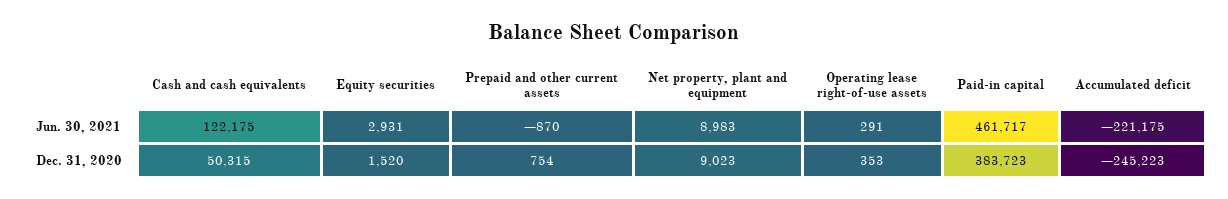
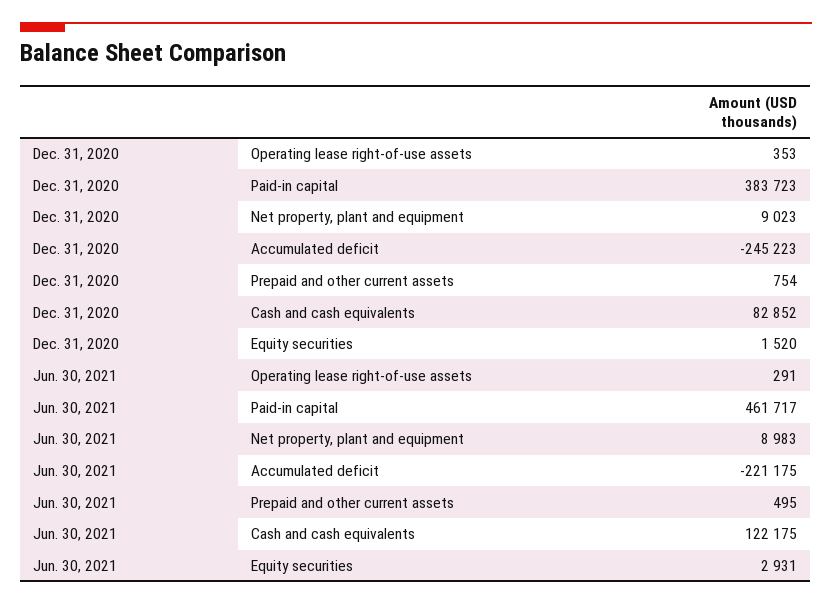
  {
    "Cash and cash equivalents": {
      "Jun. 30, 2021": 122175,
-     "Dec. 31, 2020": 50315
+     "Dec. 31, 2020": 82852
    },
    "Equity securities": {
      "Jun. 30, 2021": 2931,
      "Dec. 31, 2020": 1520
    },
    "Prepaid and other current assets": {
-     "Jun. 30, 2021": -870,
+     "Jun. 30, 2021": 495,
      "Dec. 31, 2020": 754
    },
    "Net property, plant and equipment": {
      "Jun. 30, 2021": 8983,
      "Dec. 31, 2020": 9023
    },
    "Operating lease right-of-use assets": {
      "Jun. 30, 2021": 291,
      "Dec. 31, 2020": 353
    },
    "Paid-in capital": {
      "Jun. 30, 2021": 461717,
      "Dec. 31, 2020": 383723
    },
    "Accumulated deficit": {
      "Jun. 30, 2021": -221175,
      "Dec. 31, 2020": -245223
    }
  }

